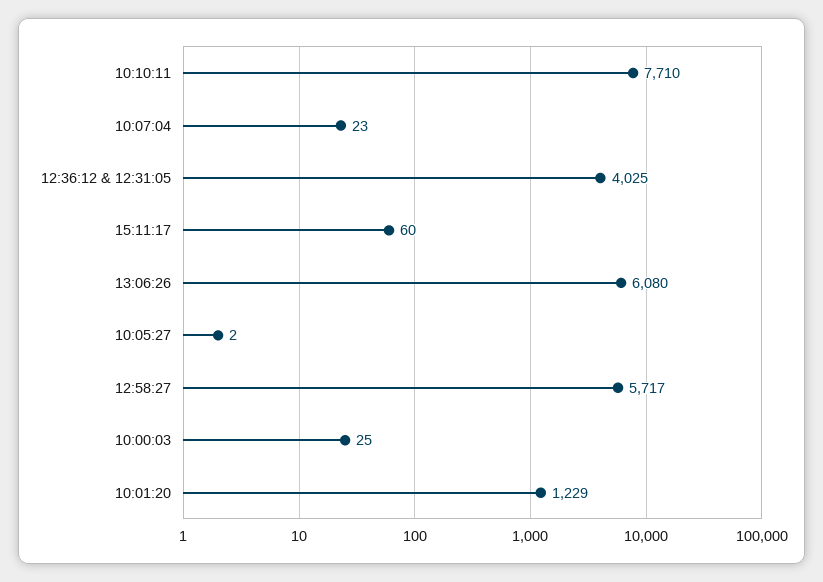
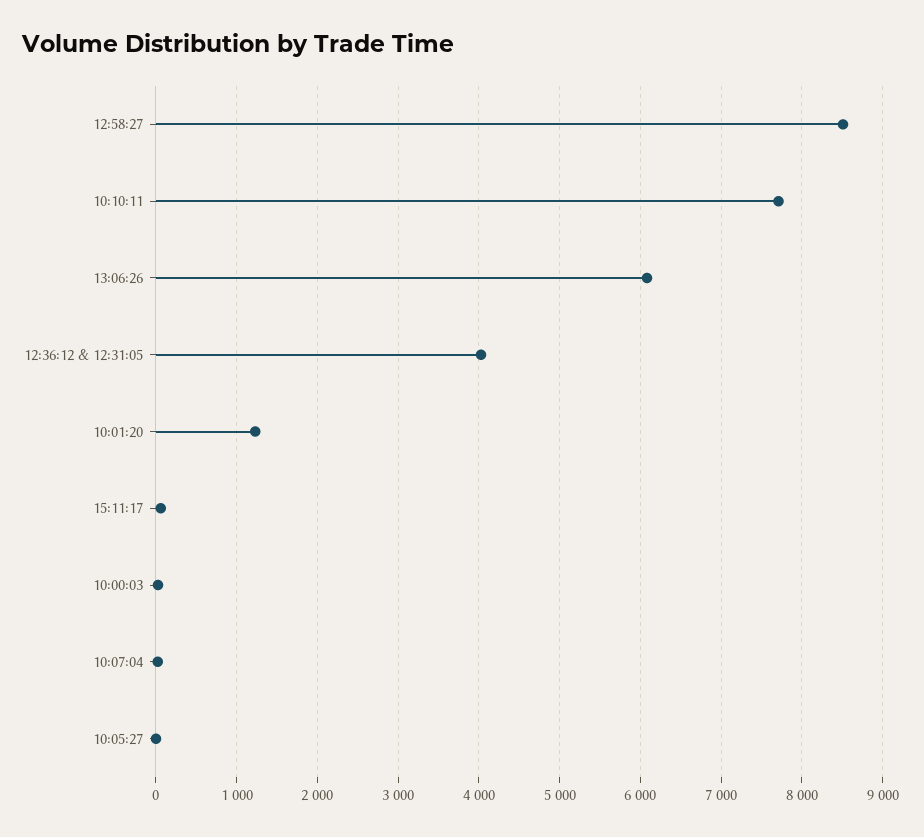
  {
    "10:10:11": 7710,
    "10:07:04": 23,
    "12:36:12 & 12:31:05": 4025,
    "15:11:17": 60,
    "13:06:26": 6080,
    "10:05:27": 2,
-   "12:58:27": 5717,
+   "12:58:27": 8500,
    "10:00:03": 25,
    "10:01:20": 1229
  }

